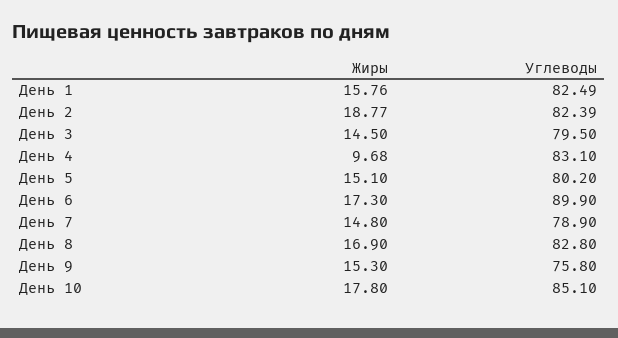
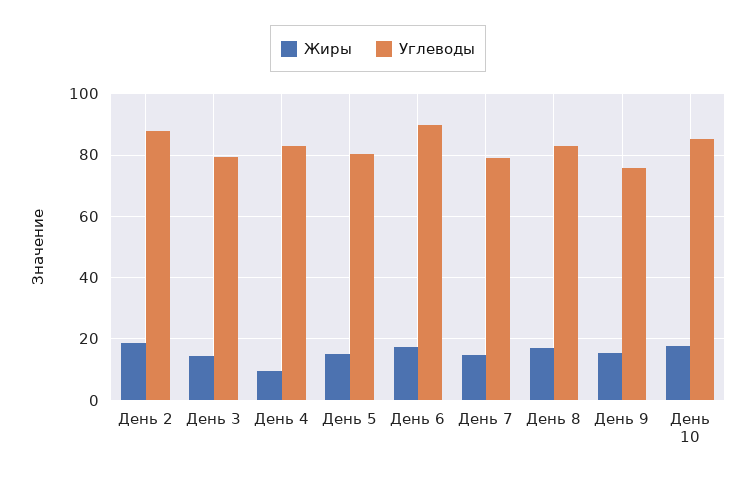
  {
    "Жиры": {
-     "День 1": 15.76,
      "День 2": 18.77,
      "День 3": 14.5,
      "День 4": 9.68,
      "День 5": 15.1,
      "День 6": 17.3,
      "День 7": 14.8,
      "День 8": 16.9,
      "День 9": 15.3,
      "День 10": 17.8
    },
    "Углеводы": {
-     "День 1": 82.49,
-     "День 2": 82.39,
+     "День 2": 88,
      "День 3": 79.5,
      "День 4": 83.1,
      "День 5": 80.2,
      "День 6": 89.9,
      "День 7": 78.9,
      "День 8": 82.8,
      "День 9": 75.8,
      "День 10": 85.1
    }
  }

